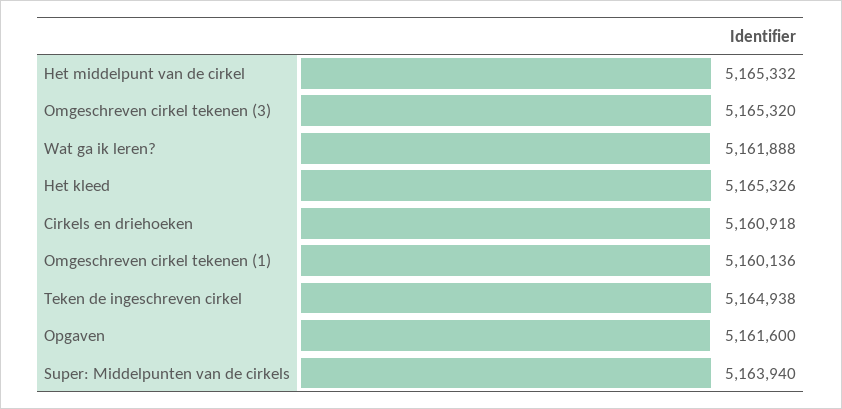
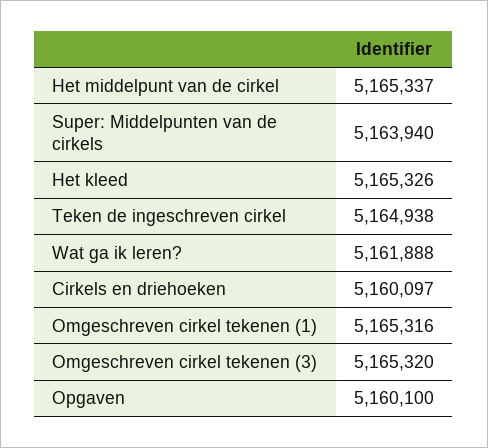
  {
-   "Het middelpunt van de cirkel": 5165332,
+   "Het middelpunt van de cirkel": 5165337,
    "Omgeschreven cirkel tekenen (3)": 5165320,
    "Wat ga ik leren?": 5161888,
    "Het kleed": 5165326,
-   "Cirkels en driehoeken": 5160918,
+   "Cirkels en driehoeken": 5160097,
-   "Omgeschreven cirkel tekenen (1)": 5160136,
+   "Omgeschreven cirkel tekenen (1)": 5165316,
    "Teken de ingeschreven cirkel": 5164938,
-   "Opgaven": 5161600,
+   "Opgaven": 5160100,
    "Super: Middelpunten van de cirkels": 5163940
  }

